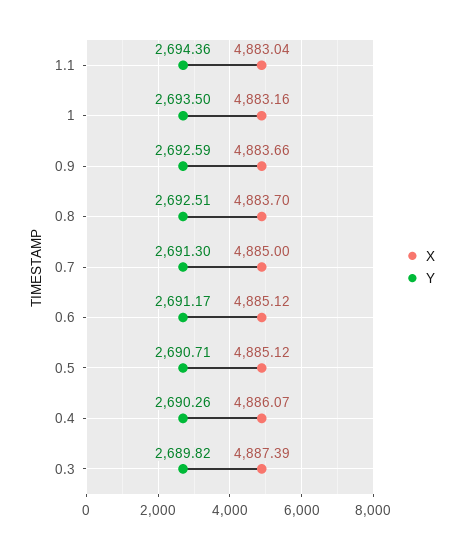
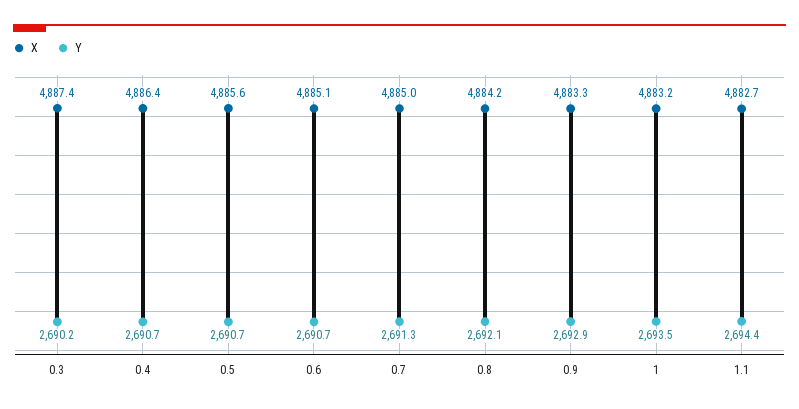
  {
    "X": {
-     "1.1": 4883.04,
+     "1.1": 4882.7,
      "1": 4883.16,
-     "0.9": 4883.66,
+     "0.9": 4883.3,
-     "0.8": 4883.7,
+     "0.8": 4884.2,
      "0.7": 4885,
      "0.6": 4885.12,
-     "0.5": 4885.12,
+     "0.5": 4885.6,
-     "0.4": 4886.07,
+     "0.4": 4886.4,
      "0.3": 4887.39
    },
    "Y": {
      "1.1": 2694.36,
      "1": 2693.5,
-     "0.9": 2692.59,
+     "0.9": 2692.9,
-     "0.8": 2692.51,
+     "0.8": 2692.1,
      "0.7": 2691.3,
-     "0.6": 2691.17,
+     "0.6": 2690.7,
      "0.5": 2690.71,
-     "0.4": 2690.26,
+     "0.4": 2690.7,
-     "0.3": 2689.82
+     "0.3": 2690.2
    }
  }

